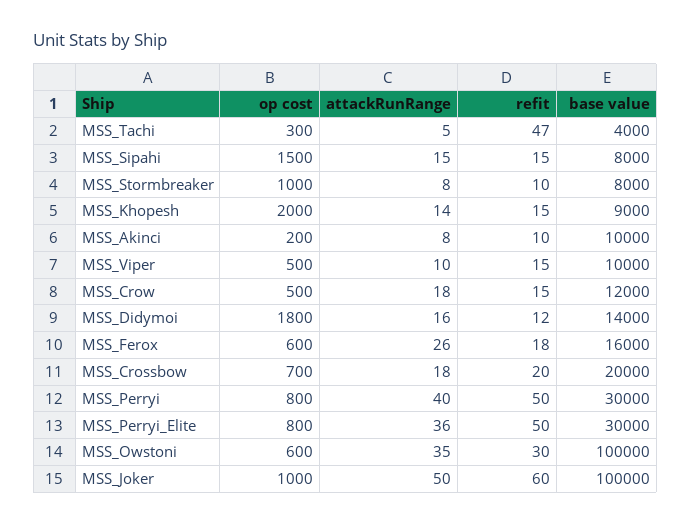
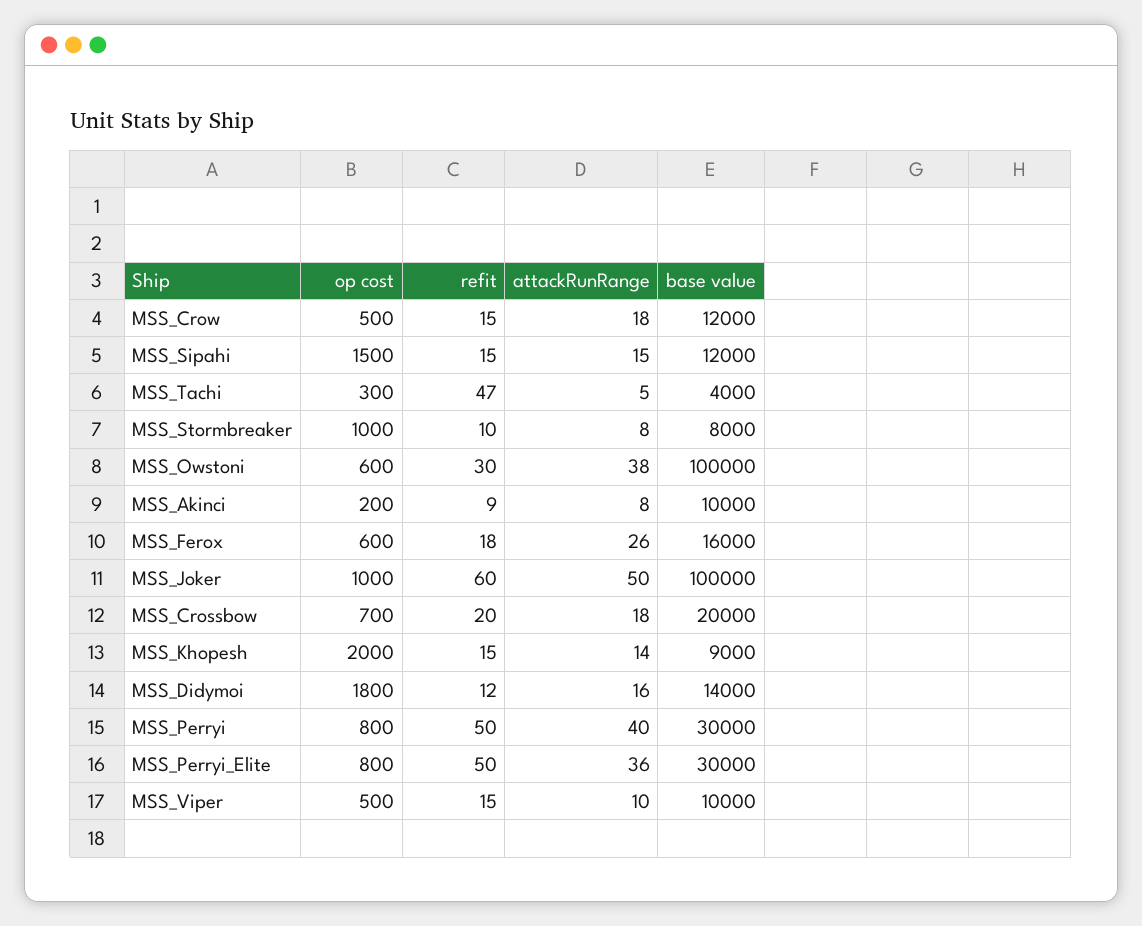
  {
    "op cost": {
      "MSS_Tachi": 300,
      "MSS_Sipahi": 1500,
      "MSS_Stormbreaker": 1000,
      "MSS_Khopesh": 2000,
      "MSS_Akinci": 200,
      "MSS_Viper": 500,
      "MSS_Crow": 500,
      "MSS_Didymoi": 1800,
      "MSS_Ferox": 600,
      "MSS_Crossbow": 700,
      "MSS_Perryi": 800,
      "MSS_Perryi_Elite": 800,
      "MSS_Owstoni": 600,
      "MSS_Joker": 1000
    },
    "attackRunRange": {
      "MSS_Tachi": 5,
      "MSS_Sipahi": 15,
      "MSS_Stormbreaker": 8,
      "MSS_Khopesh": 14,
      "MSS_Akinci": 8,
      "MSS_Viper": 10,
      "MSS_Crow": 18,
      "MSS_Didymoi": 16,
      "MSS_Ferox": 26,
      "MSS_Crossbow": 18,
      "MSS_Perryi": 40,
      "MSS_Perryi_Elite": 36,
-     "MSS_Owstoni": 35,
+     "MSS_Owstoni": 38,
      "MSS_Joker": 50
    },
    "refit": {
      "MSS_Tachi": 47,
      "MSS_Sipahi": 15,
      "MSS_Stormbreaker": 10,
      "MSS_Khopesh": 15,
-     "MSS_Akinci": 10,
+     "MSS_Akinci": 9,
      "MSS_Viper": 15,
      "MSS_Crow": 15,
      "MSS_Didymoi": 12,
      "MSS_Ferox": 18,
      "MSS_Crossbow": 20,
      "MSS_Perryi": 50,
      "MSS_Perryi_Elite": 50,
      "MSS_Owstoni": 30,
      "MSS_Joker": 60
    },
    "base value": {
      "MSS_Tachi": 4000,
-     "MSS_Sipahi": 8000,
+     "MSS_Sipahi": 12000,
      "MSS_Stormbreaker": 8000,
      "MSS_Khopesh": 9000,
      "MSS_Akinci": 10000,
      "MSS_Viper": 10000,
      "MSS_Crow": 12000,
      "MSS_Didymoi": 14000,
      "MSS_Ferox": 16000,
      "MSS_Crossbow": 20000,
      "MSS_Perryi": 30000,
      "MSS_Perryi_Elite": 30000,
      "MSS_Owstoni": 100000,
      "MSS_Joker": 100000
    }
  }

